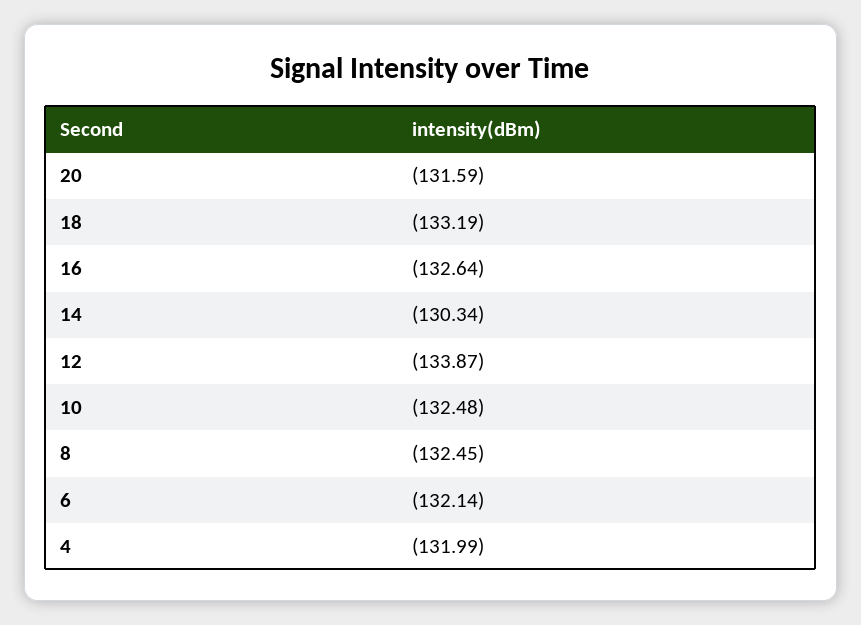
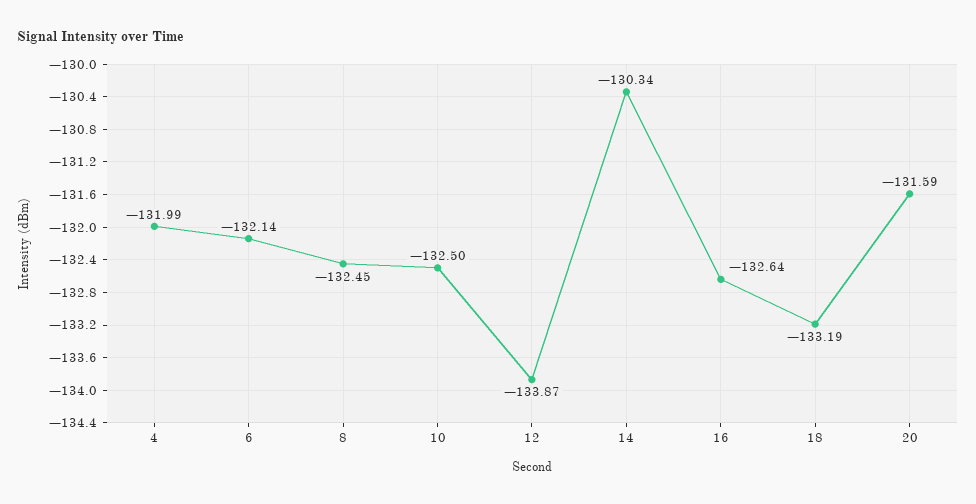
  {
    "20": -131.59,
    "18": -133.19,
    "16": -132.64,
    "14": -130.34,
    "12": -133.87,
-   "10": -132.48,
+   "10": -132.5,
    "8": -132.45,
    "6": -132.14,
    "4": -131.99
  }

